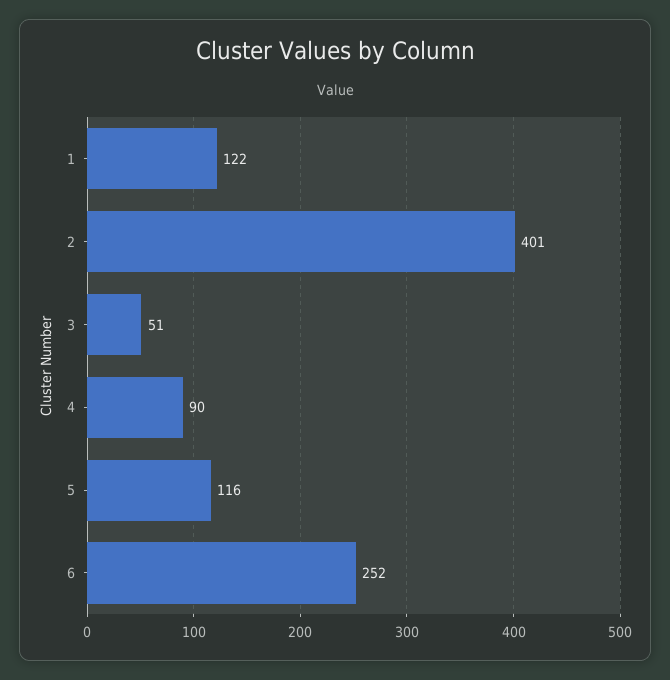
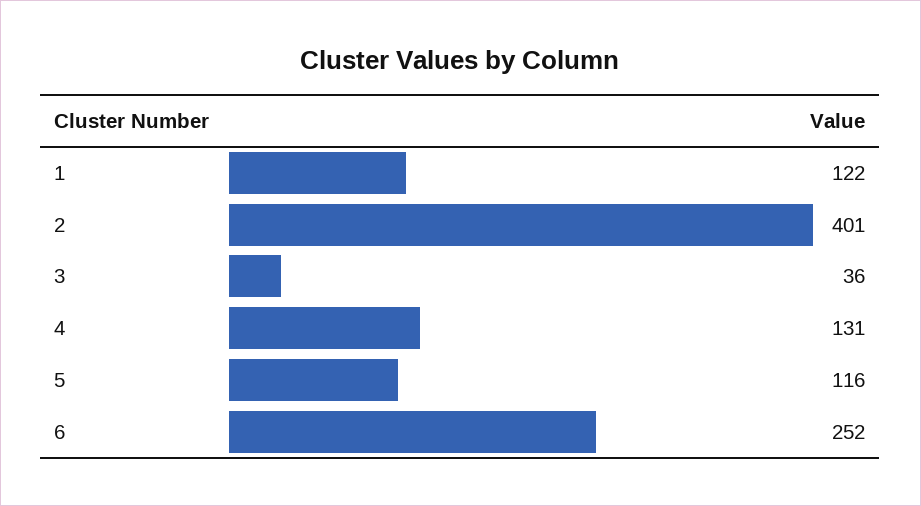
  {
    "1": 122,
    "2": 401,
-   "3": 51,
+   "3": 36,
-   "4": 90,
+   "4": 131,
    "5": 116,
    "6": 252
  }

